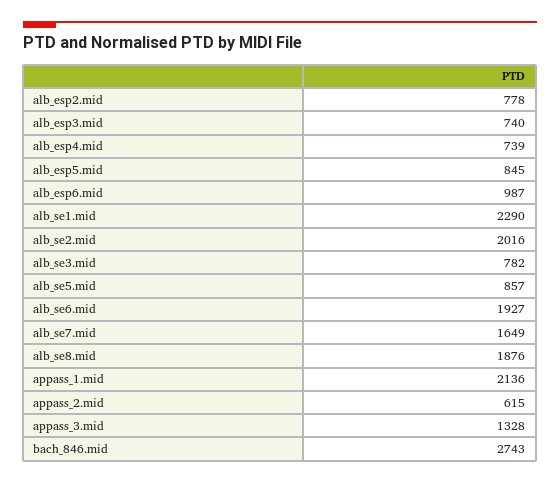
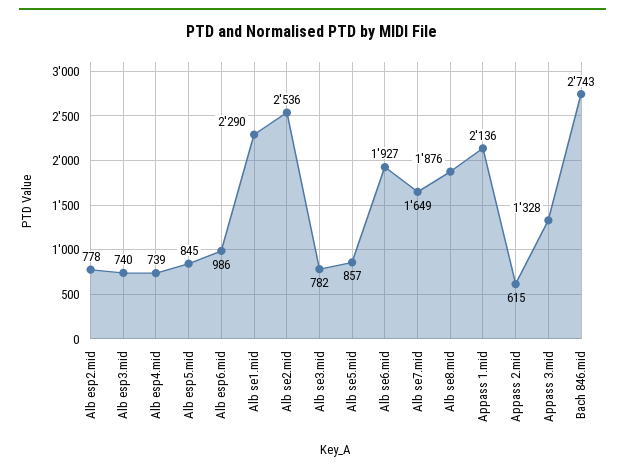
  {
    "alb_esp2.mid": 778,
    "alb_esp3.mid": 740,
    "alb_esp4.mid": 739,
    "alb_esp5.mid": 845,
-   "alb_esp6.mid": 987,
+   "alb_esp6.mid": 986,
    "alb_se1.mid": 2290,
-   "alb_se2.mid": 2016,
+   "alb_se2.mid": 2536,
    "alb_se3.mid": 782,
    "alb_se5.mid": 857,
    "alb_se6.mid": 1927,
    "alb_se7.mid": 1649,
    "alb_se8.mid": 1876,
    "appass_1.mid": 2136,
    "appass_2.mid": 615,
    "appass_3.mid": 1328,
    "bach_846.mid": 2743
  }

